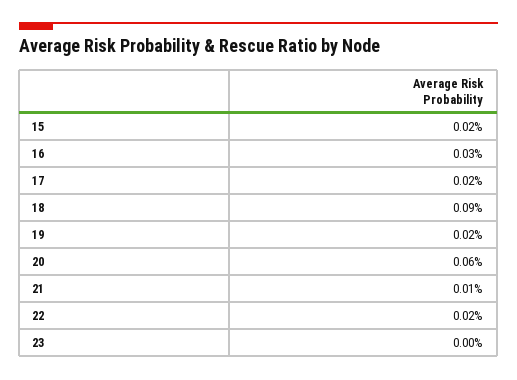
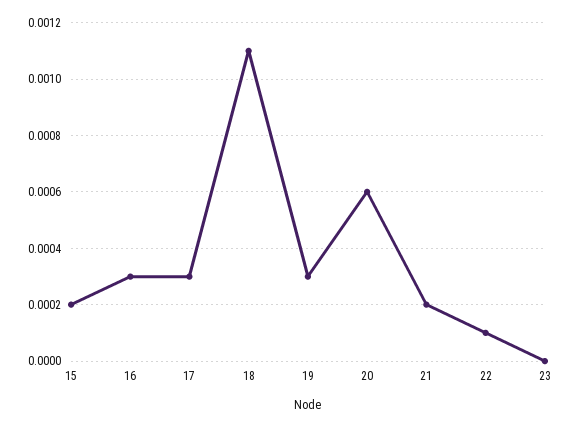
  {
    "15": 0.0002,
    "16": 0.0003,
-   "17": 0.0002,
+   "17": 0.0003,
-   "18": 0.0009,
+   "18": 0.0011,
-   "19": 0.0002,
+   "19": 0.0003,
    "20": 0.0006,
-   "21": 0.0001,
+   "21": 0.0002,
-   "22": 0.0002,
+   "22": 0.0001,
    "23": 0
  }

